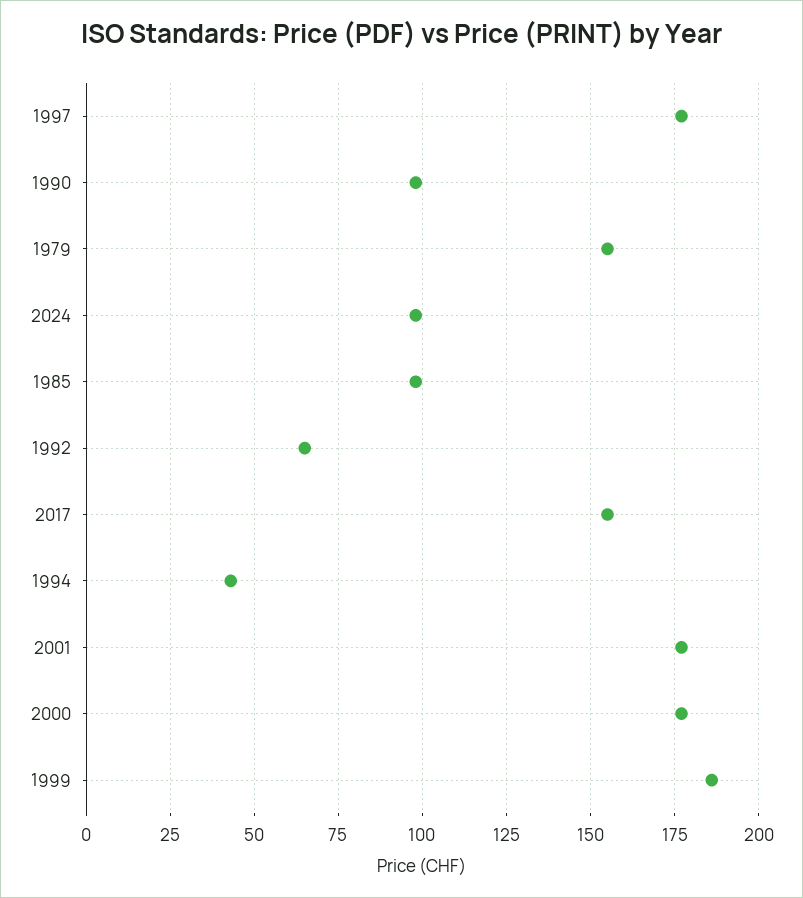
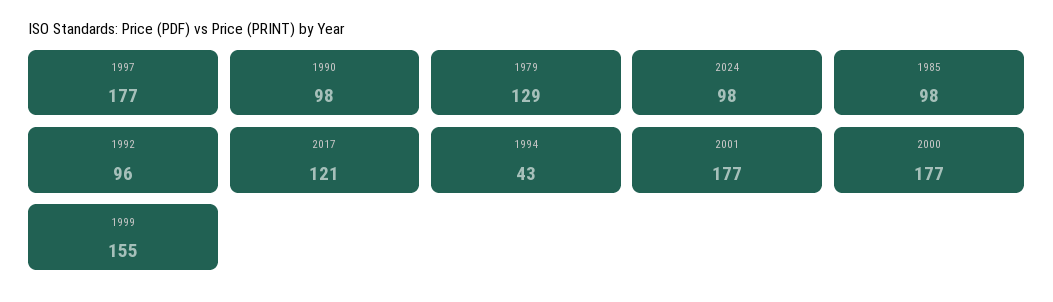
  {
    "1997": 177,
    "1990": 98,
-   "1979": 155,
+   "1979": 129,
    "2024": 98,
    "1985": 98,
-   "1992": 65,
+   "1992": 96,
-   "2017": 155,
+   "2017": 121,
    "1994": 43,
    "2001": 177,
    "2000": 177,
-   "1999": 185
+   "1999": 155
  }

